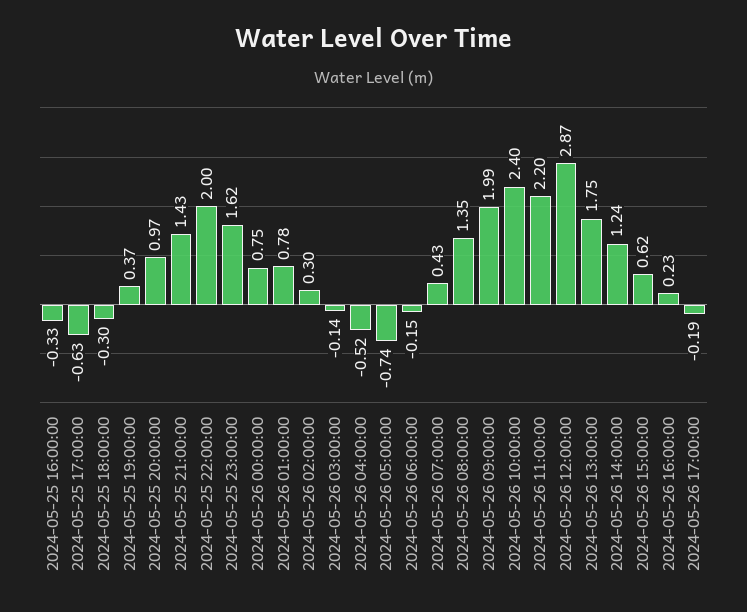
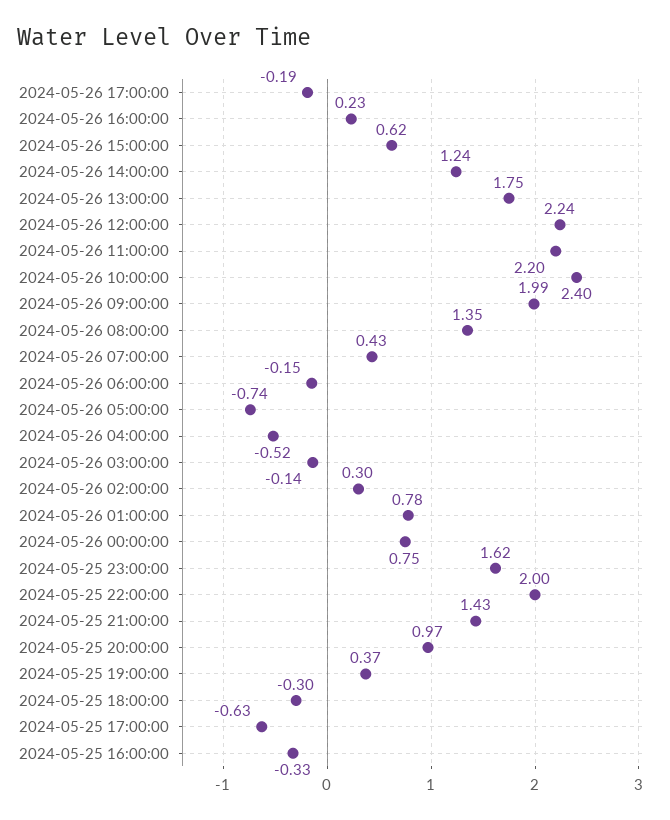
  {
    "2024-05-25 16:00:00": -0.33,
    "2024-05-25 17:00:00": -0.63,
    "2024-05-25 18:00:00": -0.3,
    "2024-05-25 19:00:00": 0.37,
    "2024-05-25 20:00:00": 0.97,
    "2024-05-25 21:00:00": 1.43,
    "2024-05-25 22:00:00": 2,
    "2024-05-25 23:00:00": 1.62,
    "2024-05-26 00:00:00": 0.75,
    "2024-05-26 01:00:00": 0.78,
    "2024-05-26 02:00:00": 0.3,
    "2024-05-26 03:00:00": -0.14,
    "2024-05-26 04:00:00": -0.52,
    "2024-05-26 05:00:00": -0.74,
    "2024-05-26 06:00:00": -0.15,
    "2024-05-26 07:00:00": 0.43,
    "2024-05-26 08:00:00": 1.35,
    "2024-05-26 09:00:00": 1.99,
    "2024-05-26 10:00:00": 2.4,
    "2024-05-26 11:00:00": 2.2,
-   "2024-05-26 12:00:00": 2.87,
+   "2024-05-26 12:00:00": 2.24,
    "2024-05-26 13:00:00": 1.75,
    "2024-05-26 14:00:00": 1.24,
    "2024-05-26 15:00:00": 0.62,
    "2024-05-26 16:00:00": 0.23,
    "2024-05-26 17:00:00": -0.19
  }

